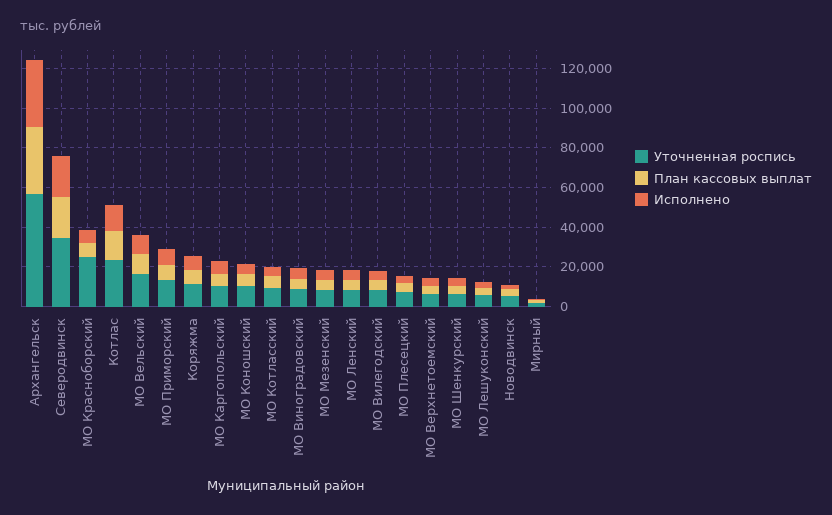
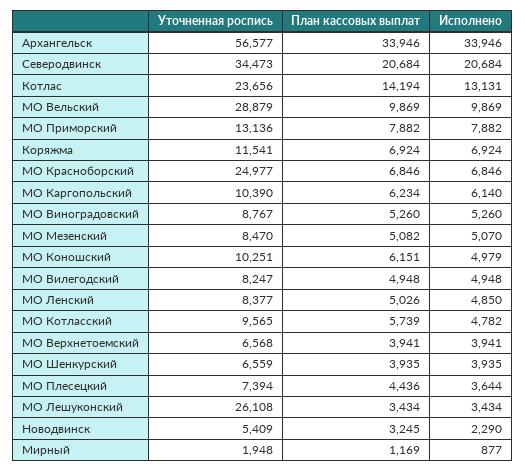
  {
    "Уточненная роспись": {
      "Архангельск": 56577,
      "Северодвинск": 34473,
      "МО Красноборский": 24977,
      "Котлас": 23656,
-     "МО Вельский": 15000,
+     "МО Вельский": 28879,
      "МО Приморский": 13136,
      "Коряжма": 11541,
      "МО Каргопольский": 10390,
      "МО Коношский": 10251,
      "МО Котласский": 9565,
      "МО Виноградовский": 8767,
      "МО Мезенский": 8470,
      "МО Ленский": 8377,
      "МО Вилегодский": 8247,
      "МО Плесецкий": 7394,
      "МО Верхнетоемский": 6568,
      "МО Шенкурский": 6559,
-     "МО Лешуконский": 5000,
+     "МО Лешуконский": 26108,
      "Новодвинск": 5409,
      "Мирный": 1948
    },
    "План кассовых выплат": {
      "Архангельск": 33946,
      "Северодвинск": 20684,
      "МО Красноборский": 6846,
      "Котлас": 14194,
      "МО Вельский": 9869,
      "МО Приморский": 7882,
      "Коряжма": 6924,
      "МО Каргопольский": 6234,
      "МО Коношский": 6151,
      "МО Котласский": 5739,
      "МО Виноградовский": 5260,
      "МО Мезенский": 5082,
      "МО Ленский": 5026,
      "МО Вилегодский": 4948,
      "МО Плесецкий": 4436,
      "МО Верхнетоемский": 3941,
      "МО Шенкурский": 3935,
      "МО Лешуконский": 3434,
      "Новодвинск": 3245,
      "Мирный": 1169
    },
    "Исполнено": {
      "Архангельск": 33946,
      "Северодвинск": 20684,
      "МО Красноборский": 6846,
      "Котлас": 13131,
      "МО Вельский": 9869,
      "МО Приморский": 7882,
      "Коряжма": 6924,
      "МО Каргопольский": 6140,
      "МО Коношский": 4979,
      "МО Котласский": 4782,
      "МО Виноградовский": 5260,
      "МО Мезенский": 5070,
      "МО Ленский": 4850,
      "МО Вилегодский": 4948,
      "МО Плесецкий": 3644,
      "МО Верхнетоемский": 3941,
      "МО Шенкурский": 3935,
      "МО Лешуконский": 3434,
      "Новодвинск": 2290,
      "Мирный": 877
    }
  }

